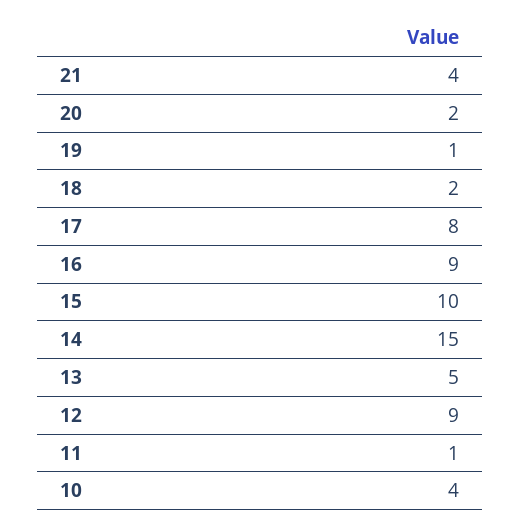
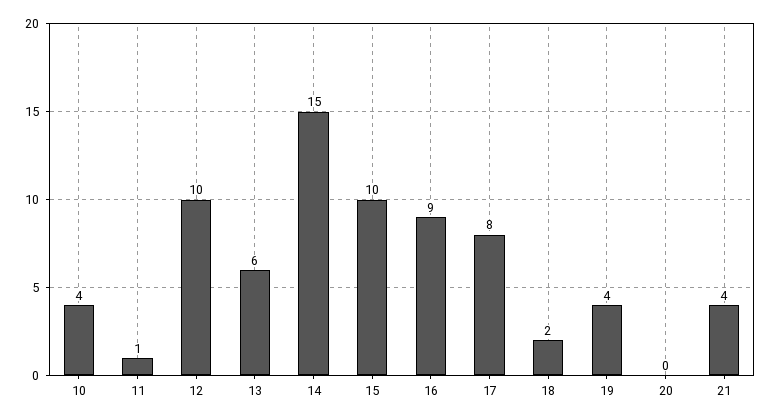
  {
    "21": 4,
-   "20": 2,
+   "20": 0,
-   "19": 1,
+   "19": 4,
    "18": 2,
    "17": 8,
    "16": 9,
    "15": 10,
    "14": 15,
-   "13": 5,
+   "13": 6,
-   "12": 9,
+   "12": 10,
    "11": 1,
    "10": 4
  }

